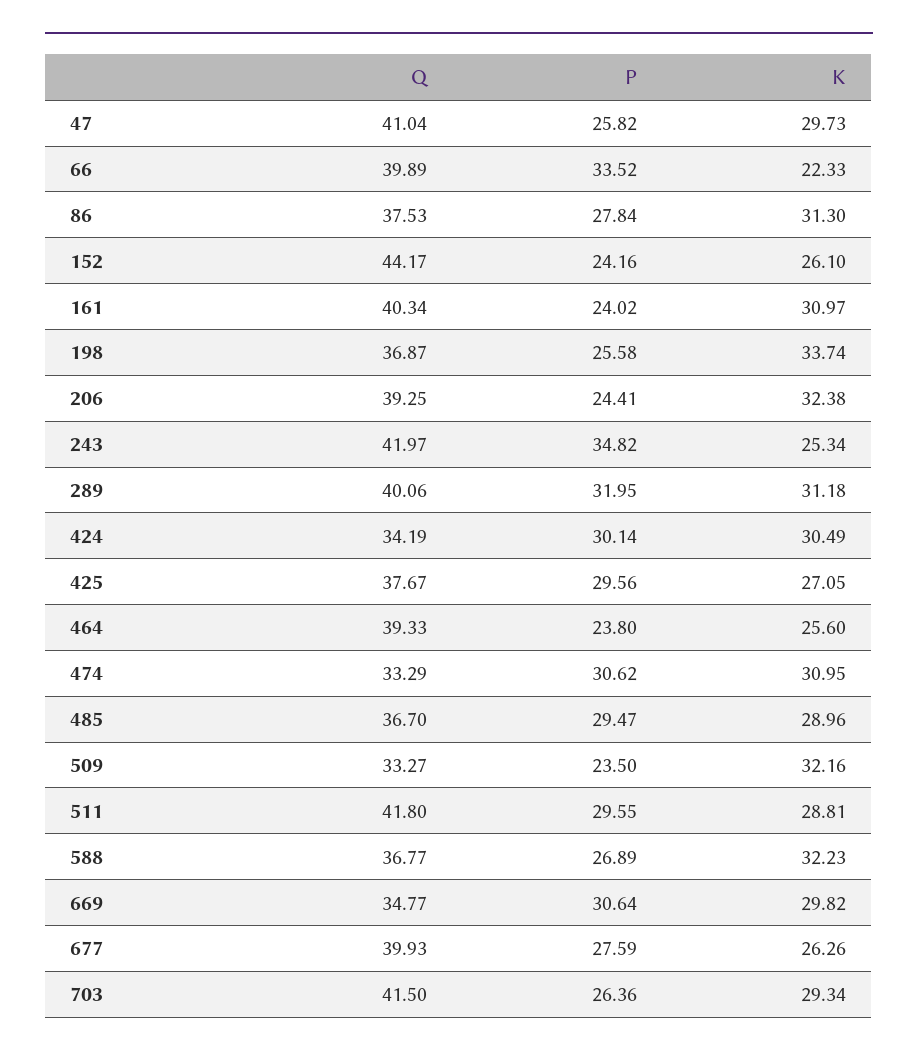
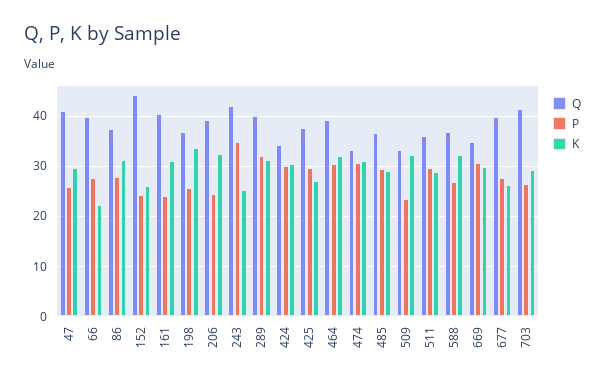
  {
    "Q": {
      "47": 41.04,
      "66": 39.89,
      "86": 37.53,
      "152": 44.17,
      "161": 40.34,
      "198": 36.87,
      "206": 39.25,
      "243": 41.97,
      "289": 40.06,
      "424": 34.19,
      "425": 37.67,
      "464": 39.33,
      "474": 33.29,
      "485": 36.7,
      "509": 33.27,
-     "511": 41.8,
+     "511": 36,
      "588": 36.77,
      "669": 34.77,
      "677": 39.93,
      "703": 41.5
    },
    "P": {
      "47": 25.82,
-     "66": 33.52,
+     "66": 28,
      "86": 27.84,
      "152": 24.16,
      "161": 24.02,
      "198": 25.58,
      "206": 24.41,
      "243": 34.82,
      "289": 31.95,
      "424": 30.14,
      "425": 29.56,
-     "464": 23.8,
+     "464": 30,
      "474": 30.62,
      "485": 29.47,
      "509": 23.5,
      "511": 29.55,
      "588": 26.89,
      "669": 30.64,
      "677": 27.59,
      "703": 26.36
    },
    "K": {
      "47": 29.73,
      "66": 22.33,
      "86": 31.3,
      "152": 26.1,
      "161": 30.97,
      "198": 33.74,
      "206": 32.38,
      "243": 25.34,
      "289": 31.18,
      "424": 30.49,
      "425": 27.05,
-     "464": 25.6,
+     "464": 32,
      "474": 30.95,
      "485": 28.96,
      "509": 32.16,
      "511": 28.81,
      "588": 32.23,
      "669": 29.82,
      "677": 26.26,
      "703": 29.34
    }
  }

